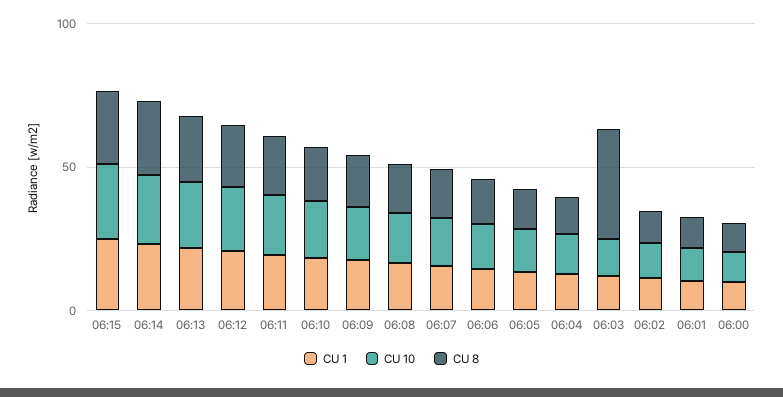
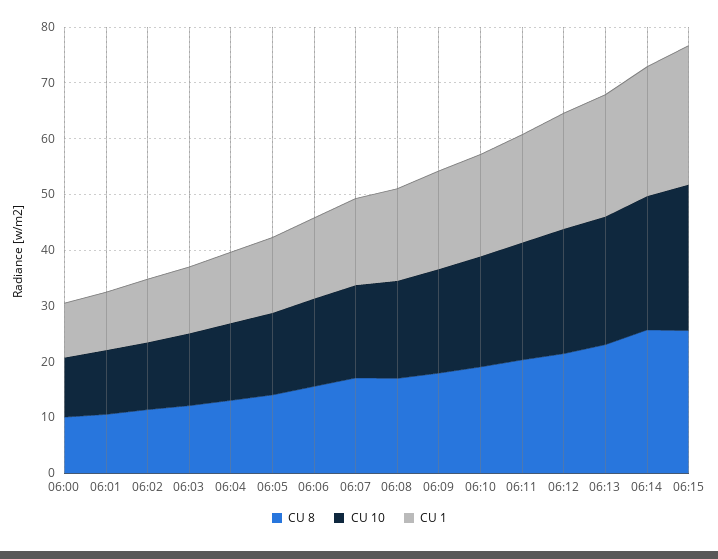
  {
    "CU 1": {
      "06:15": 24,
      "06:14": 24,
      "06:13": 22,
      "06:12": 20,
      "06:11": 20,
      "06:10": 18,
      "06:09": 18,
      "06:08": 16,
      "06:07": 16,
      "06:06": 14,
      "06:05": 14,
      "06:04": 12,
      "06:03": 12,
      "06:02": 12,
      "06:01": 10,
      "06:00": 10
    },
    "CU 10": {
      "06:15": 26,
      "06:14": 24,
      "06:13": 22,
      "06:12": 22,
      "06:11": 22,
      "06:10": 20,
      "06:09": 18,
      "06:08": 18,
      "06:07": 16,
      "06:06": 16,
      "06:05": 14,
      "06:04": 14,
      "06:03": 12,
      "06:02": 12,
      "06:01": 12,
      "06:00": 10
    },
    "CU 8": {
      "06:15": 26,
      "06:14": 26,
      "06:13": 24,
      "06:12": 22,
      "06:11": 20,
      "06:10": 20,
      "06:09": 18,
      "06:08": 16,
      "06:07": 18,
      "06:06": 16,
      "06:05": 14,
      "06:04": 14,
-     "06:03": 40,
+     "06:03": 12,
      "06:02": 12,
      "06:01": 10,
      "06:00": 10
    }
  }

